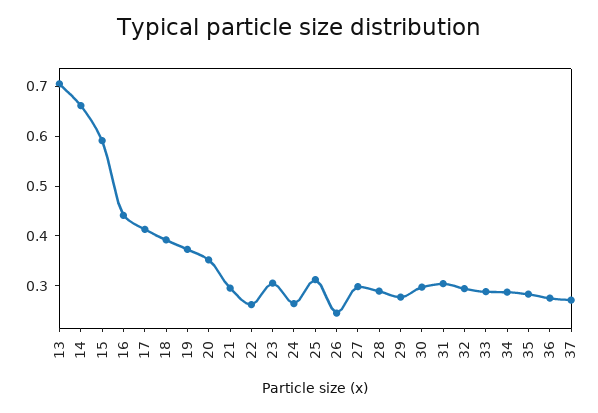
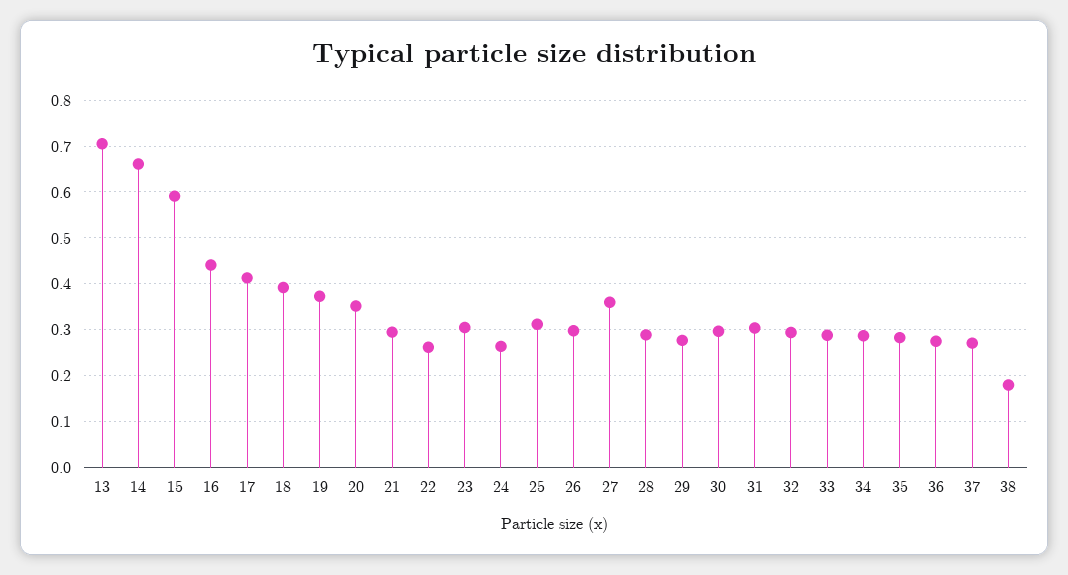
  {
    "13": 0.7,
    "14": 0.66,
    "15": 0.6,
    "16": 0.44,
    "17": 0.42,
    "18": 0.4,
    "19": 0.38,
    "20": 0.36,
    "21": 0.3,
    "22": 0.26,
    "23": 0.3,
    "24": 0.26,
    "25": 0.32,
-   "26": 0.24,
+   "26": 0.3,
-   "27": 0.3,
+   "27": 0.36,
    "28": 0.28,
    "29": 0.28,
    "30": 0.3,
    "31": 0.3,
    "32": 0.3,
    "33": 0.28,
    "34": 0.28,
    "35": 0.28,
    "36": 0.28,
-   "37": 0.28
+   "37": 0.28,
+   "38": 0.18
  }

